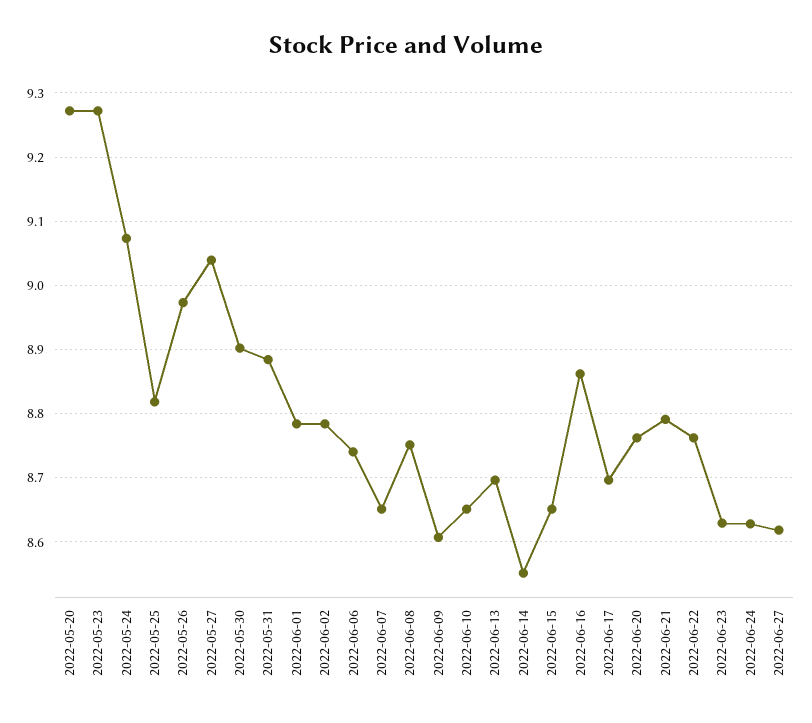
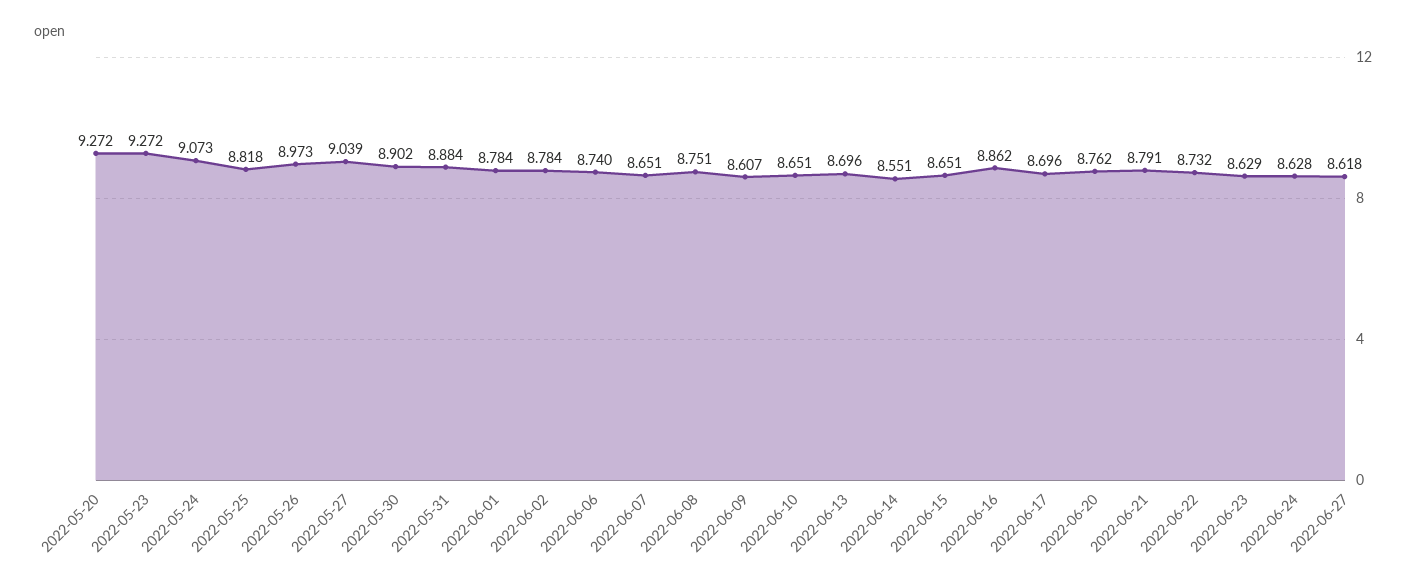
  {
    "2022-05-20": 9.272,
    "2022-05-23": 9.272,
    "2022-05-24": 9.073,
    "2022-05-25": 8.818,
    "2022-05-26": 8.973,
    "2022-05-27": 9.039,
    "2022-05-30": 8.902,
    "2022-05-31": 8.884,
    "2022-06-01": 8.784,
    "2022-06-02": 8.784,
    "2022-06-06": 8.74,
    "2022-06-07": 8.651,
    "2022-06-08": 8.751,
    "2022-06-09": 8.607,
    "2022-06-10": 8.651,
    "2022-06-13": 8.696,
    "2022-06-14": 8.551,
    "2022-06-15": 8.651,
    "2022-06-16": 8.862,
    "2022-06-17": 8.696,
    "2022-06-20": 8.762,
    "2022-06-21": 8.791,
-   "2022-06-22": 8.76,
+   "2022-06-22": 8.732,
    "2022-06-23": 8.629,
    "2022-06-24": 8.628,
    "2022-06-27": 8.618
  }

